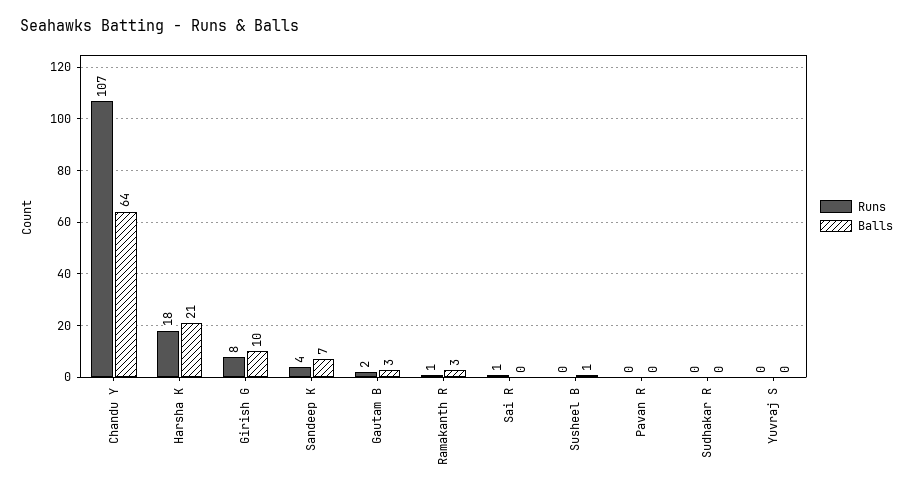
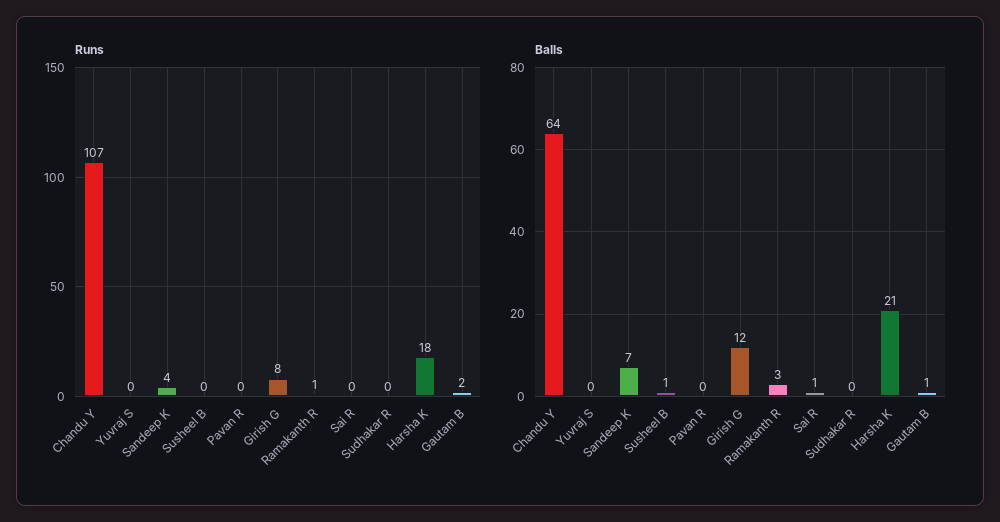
  {
    "Runs": {
      "Chandu Y": 107,
      "Harsha K": 18,
      "Girish G": 8,
      "Sandeep K": 4,
      "Gautam B": 2,
      "Ramakanth R": 1,
-     "Sai R": 1,
+     "Sai R": 0,
      "Susheel B": 0,
      "Pavan R": 0,
      "Sudhakar R": 0,
      "Yuvraj S": 0
    },
    "Balls": {
      "Chandu Y": 64,
      "Harsha K": 21,
-     "Girish G": 10,
+     "Girish G": 12,
      "Sandeep K": 7,
-     "Gautam B": 3,
+     "Gautam B": 1,
      "Ramakanth R": 3,
-     "Sai R": 0,
+     "Sai R": 1,
      "Susheel B": 1,
      "Pavan R": 0,
      "Sudhakar R": 0,
      "Yuvraj S": 0
    }
  }

